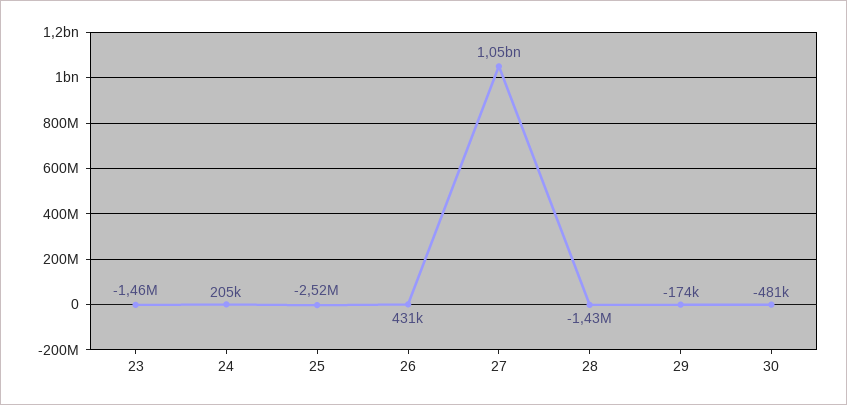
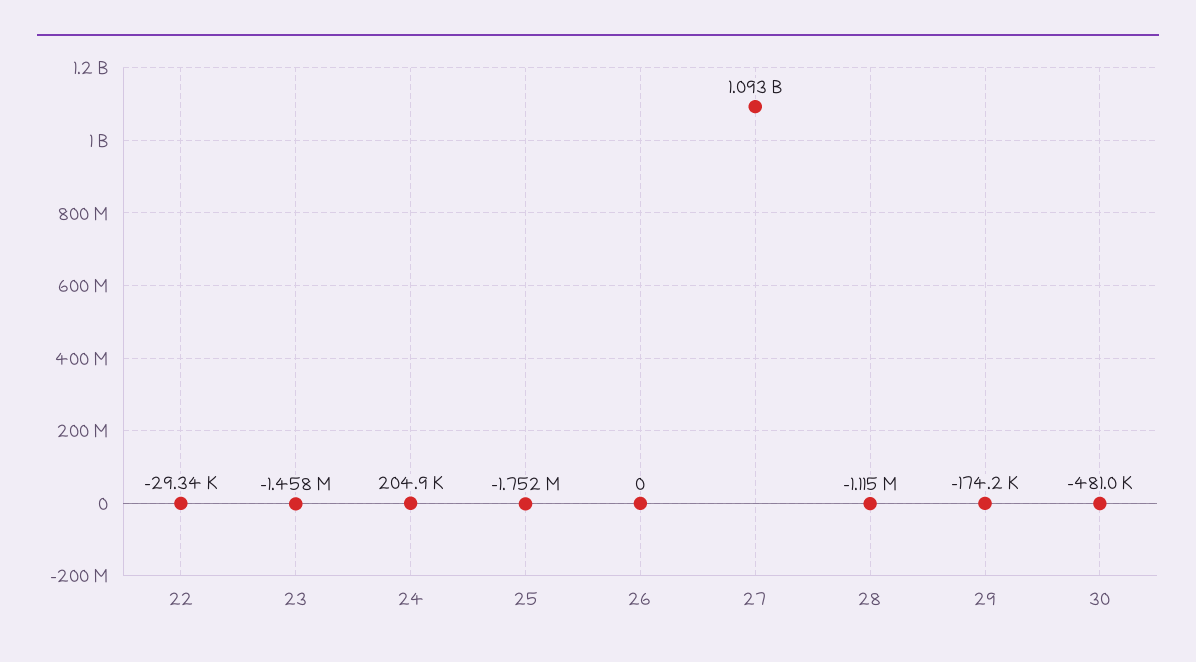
  {
    "23": -1458000,
    "24": 204900,
-   "25": -2520000,
+   "25": -1752000,
-   "26": 431000,
+   "26": 0,
-   "27": 1050000000,
+   "27": 1093000000,
-   "28": -1430000,
+   "28": -1115000,
    "29": -174200,
-   "30": -481000
+   "30": -481000,
+   "22": -29340
  }

